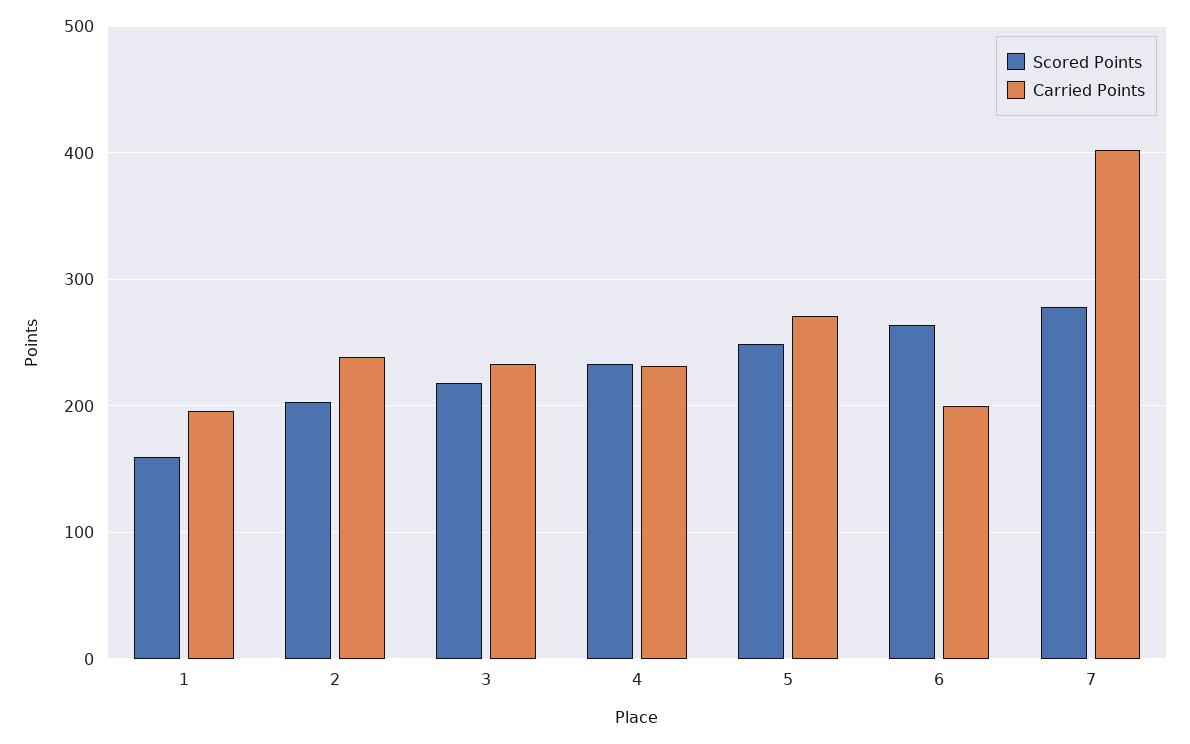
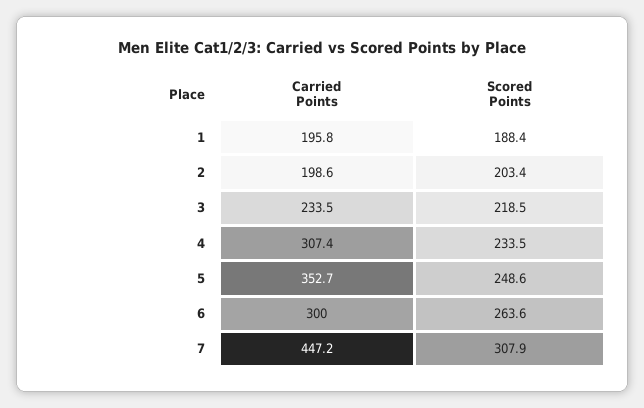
  {
    "Scored Points": {
-     "1": 160,
+     "1": 188.4,
      "2": 203.4,
      "3": 218.5,
      "4": 233.5,
      "5": 248.6,
      "6": 263.6,
-     "7": 280
+     "7": 307.9
    },
    "Carried Points": {
      "1": 195.8,
-     "2": 240,
+     "2": 198.6,
      "3": 233.5,
-     "4": 230,
+     "4": 307.4,
-     "5": 270,
+     "5": 352.7,
-     "6": 200,
+     "6": 300,
-     "7": 400
+     "7": 447.2
    }
  }

